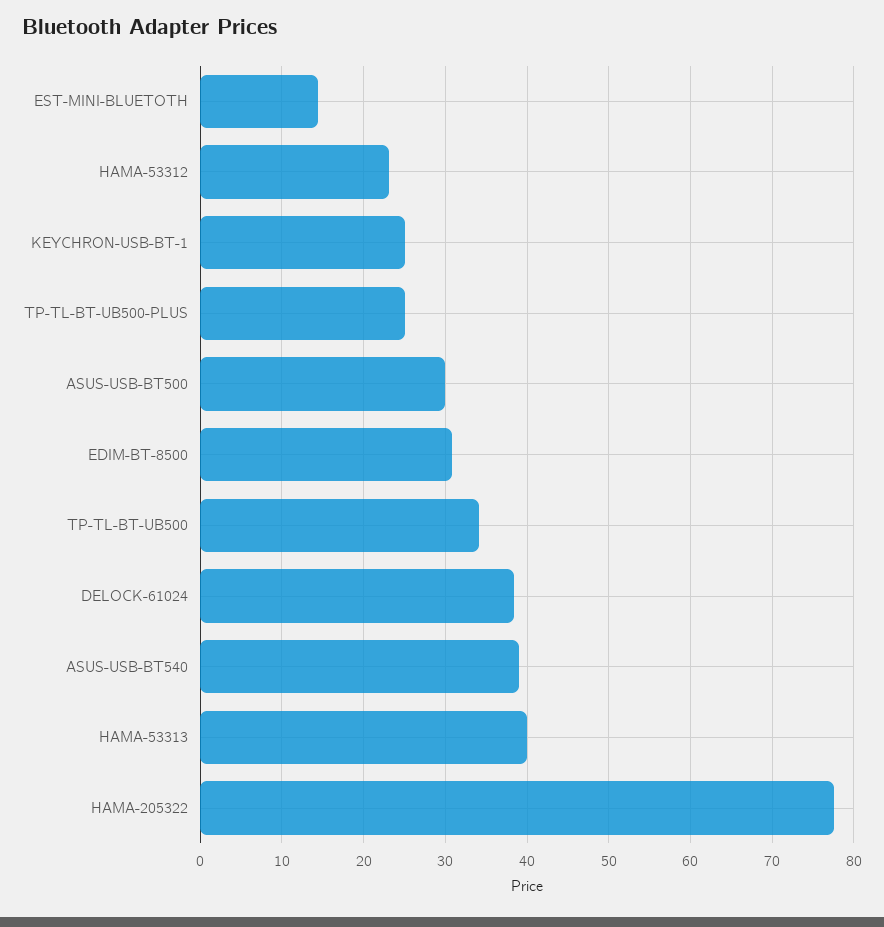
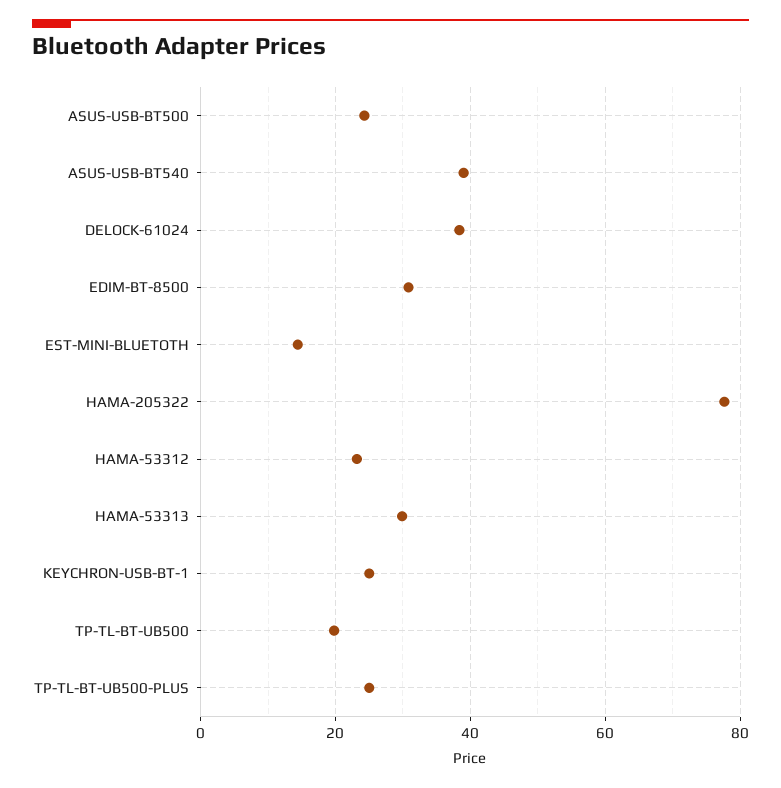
  {
    "EST-MINI-BLUETOTH": 14,
    "HAMA-53312": 23,
    "KEYCHRON-USB-BT-1": 25,
    "TP-TL-BT-UB500-PLUS": 25,
-   "ASUS-USB-BT500": 30,
+   "ASUS-USB-BT500": 24,
    "EDIM-BT-8500": 31,
-   "TP-TL-BT-UB500": 34,
+   "TP-TL-BT-UB500": 20,
    "DELOCK-61024": 38,
    "ASUS-USB-BT540": 39,
-   "HAMA-53313": 40,
+   "HAMA-53313": 30,
    "HAMA-205322": 78
  }

